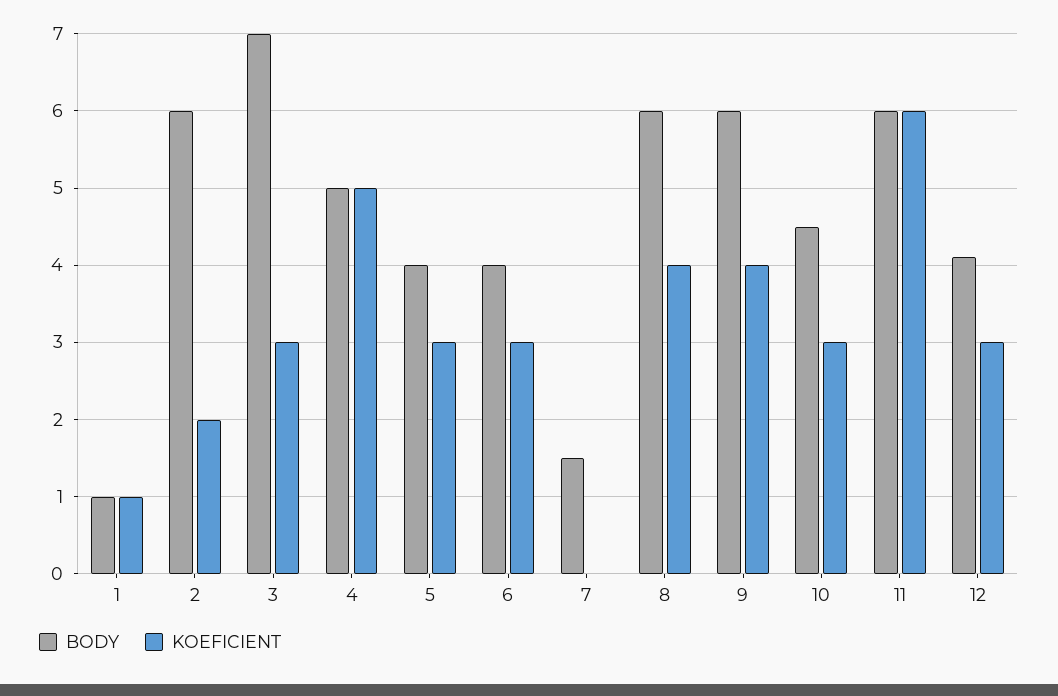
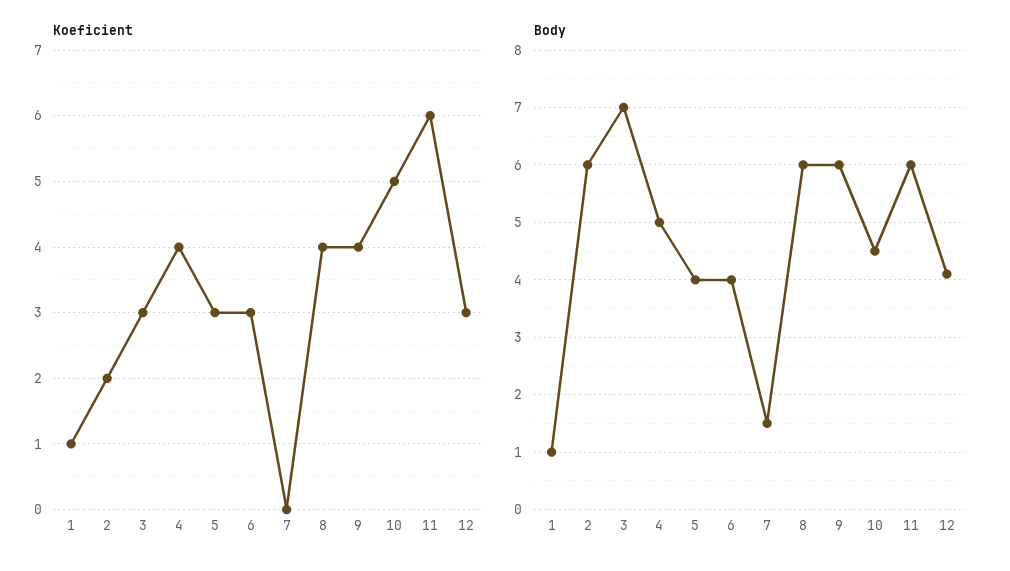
  {
    "BODY": {
      "1": 1,
      "2": 6,
      "3": 7,
      "4": 5,
      "5": 4,
      "6": 4,
      "7": 1.5,
      "8": 6,
      "9": 6,
      "10": 4.5,
      "11": 6,
      "12": 4.1
    },
    "KOEFICIENT": {
      "1": 1,
      "2": 2,
      "3": 3,
-     "4": 5,
+     "4": 4,
      "5": 3,
      "6": 3,
      "7": 0,
      "8": 4,
      "9": 4,
-     "10": 3,
+     "10": 5,
      "11": 6,
      "12": 3
    }
  }

